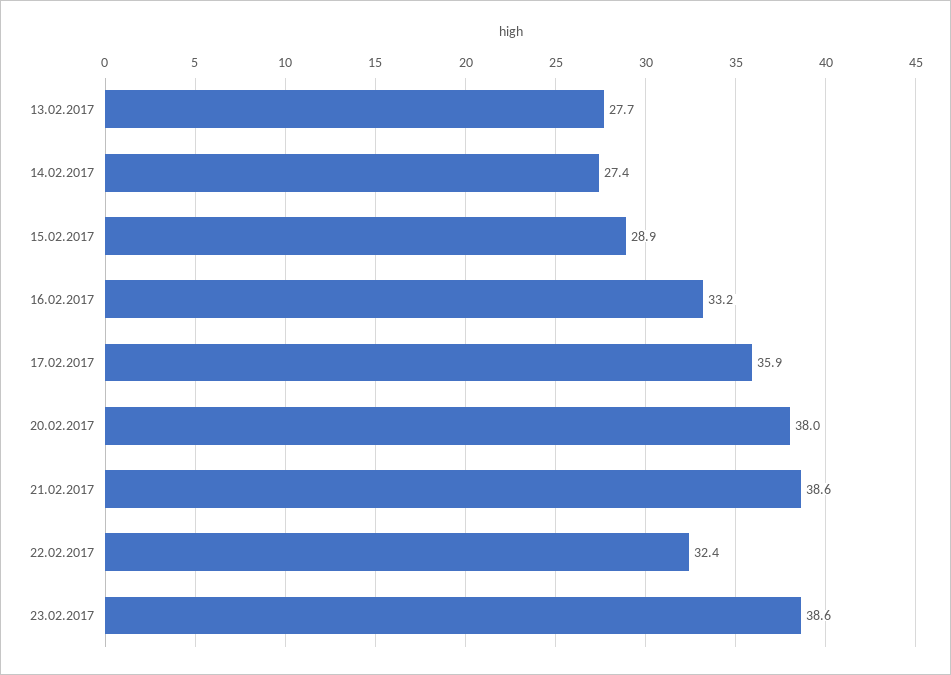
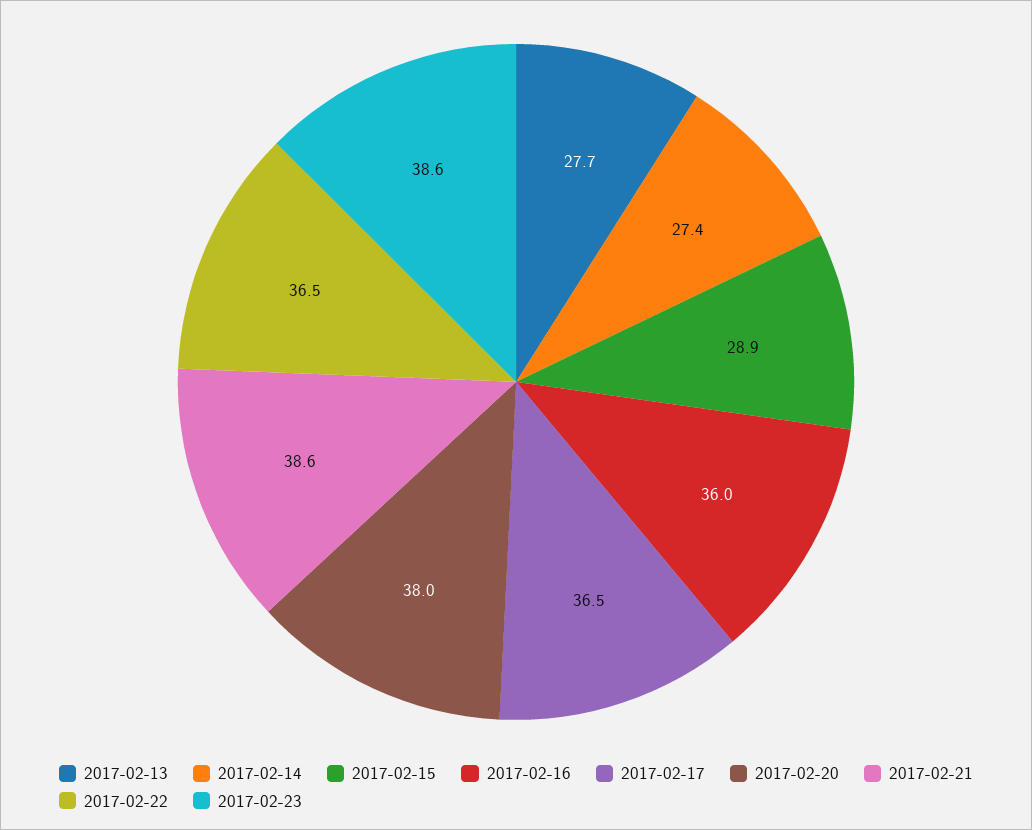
  {
    "13.02.2017": 27.7,
    "14.02.2017": 27.4,
    "15.02.2017": 28.9,
-   "16.02.2017": 33.2,
+   "16.02.2017": 36,
-   "17.02.2017": 35.9,
+   "17.02.2017": 36.5,
    "20.02.2017": 38,
    "21.02.2017": 38.6,
-   "22.02.2017": 32.4,
+   "22.02.2017": 36.5,
    "23.02.2017": 38.6
  }

